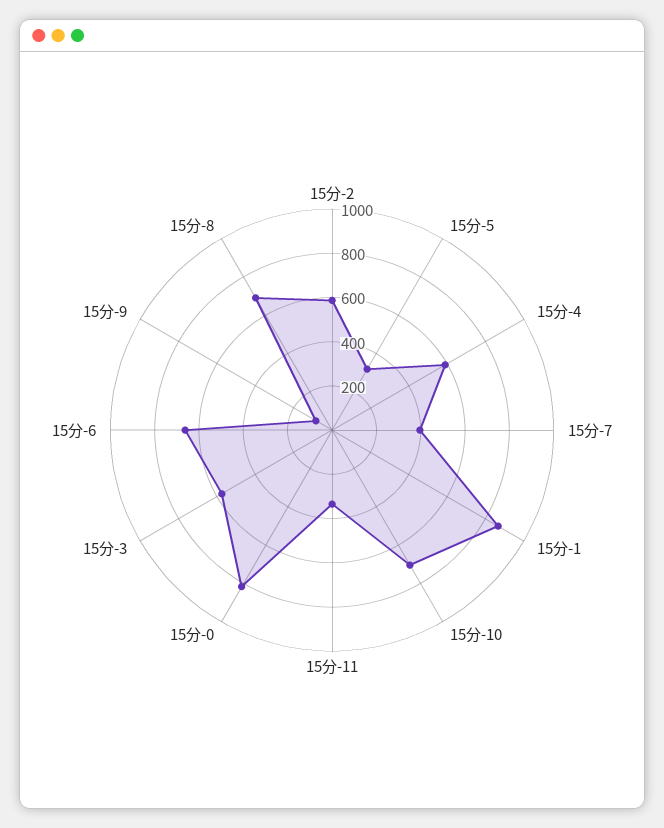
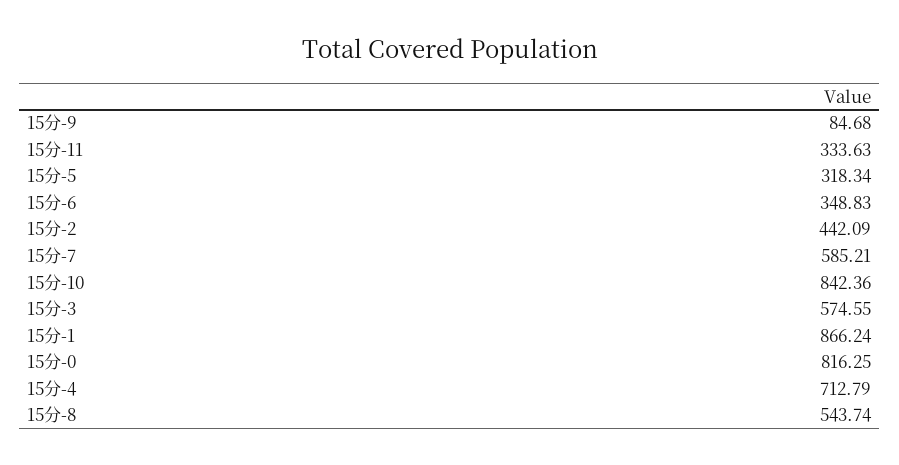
  {
-   "15分-2": 600,
+   "15分-2": 442.09,
    "15分-5": 318.34,
-   "15分-4": 600,
+   "15分-4": 712.79,
-   "15分-7": 400,
+   "15分-7": 585.21,
    "15分-1": 866.24,
-   "15分-10": 700,
+   "15分-10": 842.36,
    "15分-11": 333.63,
    "15分-0": 816.25,
    "15分-3": 574.55,
-   "15分-6": 650,
+   "15分-6": 348.83,
    "15分-9": 84.68,
-   "15分-8": 700
+   "15分-8": 543.74
  }

